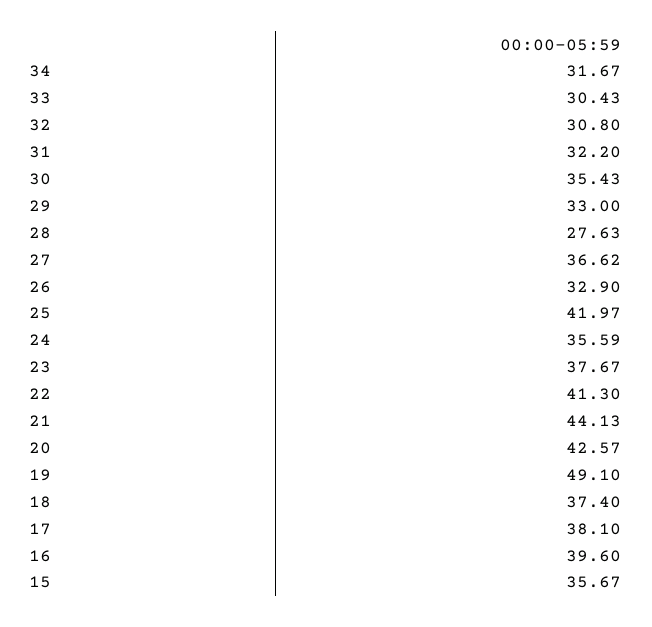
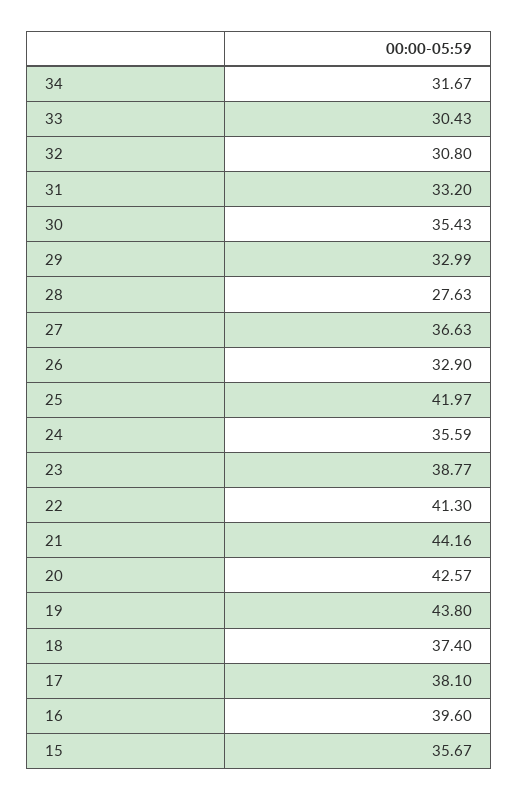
  {
    "34": 31.67,
    "33": 30.43,
    "32": 30.8,
-   "31": 32.2,
+   "31": 33.2,
    "30": 35.43,
-   "29": 33,
+   "29": 32.99,
    "28": 27.63,
-   "27": 36.62,
+   "27": 36.63,
    "26": 32.9,
    "25": 41.97,
    "24": 35.59,
-   "23": 37.67,
+   "23": 38.77,
    "22": 41.3,
-   "21": 44.13,
+   "21": 44.16,
    "20": 42.57,
-   "19": 49.1,
+   "19": 43.8,
    "18": 37.4,
    "17": 38.1,
    "16": 39.6,
    "15": 35.67
  }

